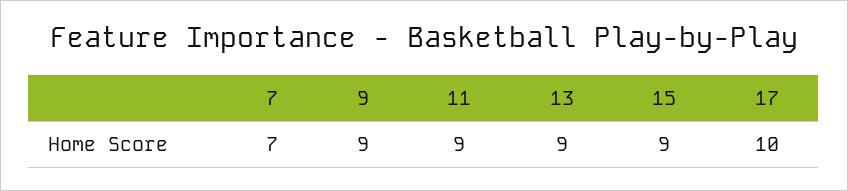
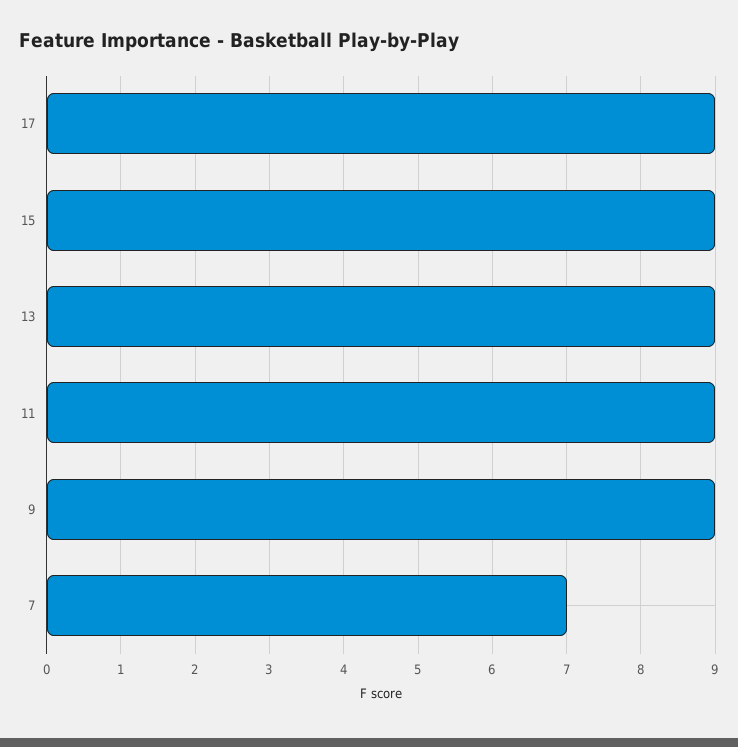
  {
    "7": 7,
    "9": 9,
    "11": 9,
    "13": 9,
    "15": 9,
-   "17": 10
+   "17": 9
  }

